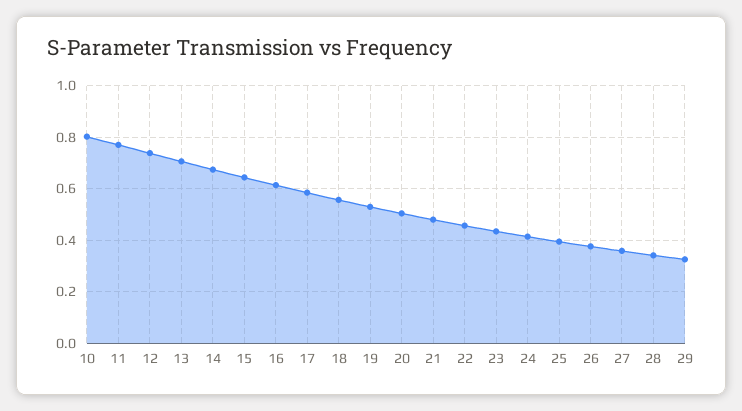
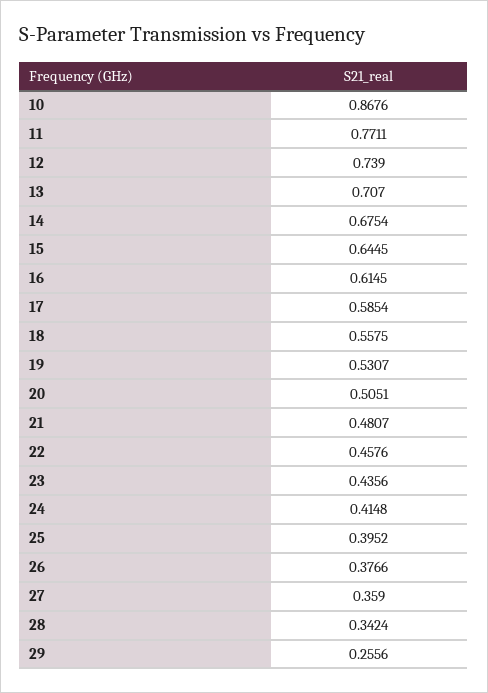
  {
-   "10": 0.8,
+   "10": 0.8676,
    "11": 0.7711,
    "12": 0.739,
    "13": 0.707,
    "14": 0.6754,
    "15": 0.6445,
    "16": 0.6145,
    "17": 0.5854,
    "18": 0.5575,
    "19": 0.5307,
    "20": 0.5051,
    "21": 0.4807,
    "22": 0.4576,
    "23": 0.4356,
    "24": 0.4148,
    "25": 0.3952,
    "26": 0.3766,
    "27": 0.359,
    "28": 0.3424,
-   "29": 0.325
+   "29": 0.2556
  }

